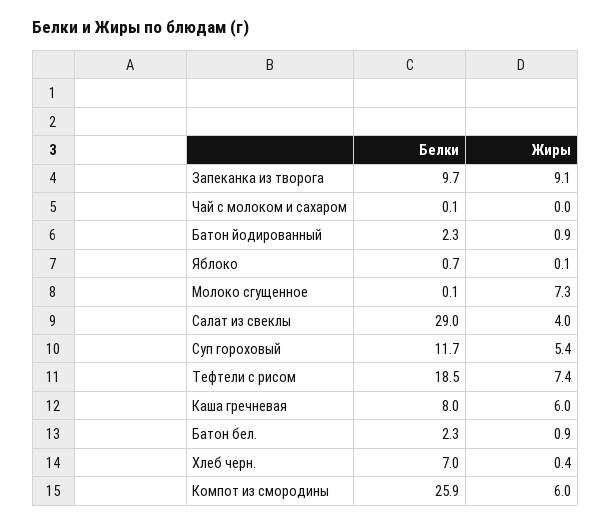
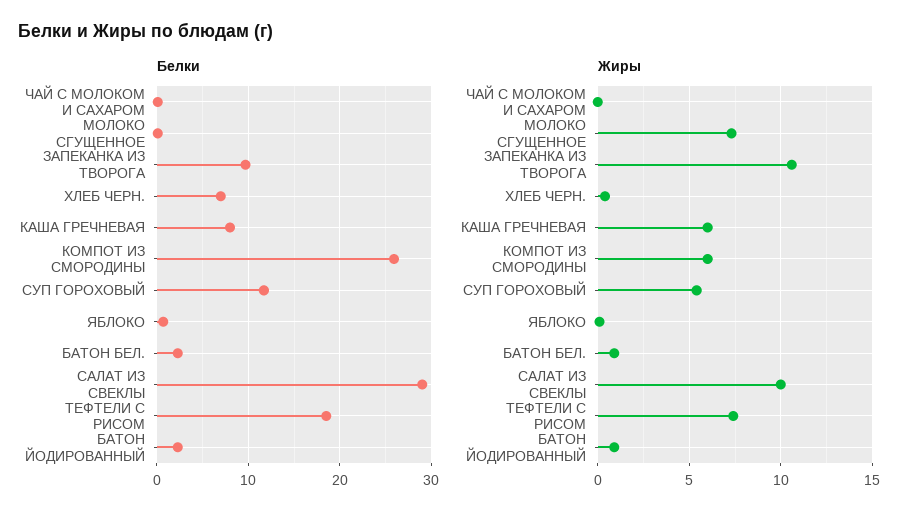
  {
    "Белки": {
      "Запеканка из творога": 9.7,
      "Чай с молоком и сахаром": 0.1,
      "Батон йодированный": 2.3,
      "Яблоко": 0.7,
      "Молоко сгущенное": 0.1,
      "Салат из свеклы": 29,
      "Суп гороховый": 11.7,
      "Тефтели с рисом": 18.5,
      "Каша гречневая": 8,
      "Батон бел.": 2.3,
      "Хлеб черн.": 7,
      "Компот из смородины": 25.9
    },
    "Жиры": {
-     "Запеканка из творога": 9.1,
+     "Запеканка из творога": 10.5,
      "Чай с молоком и сахаром": 0,
      "Батон йодированный": 0.9,
      "Яблоко": 0.1,
      "Молоко сгущенное": 7.3,
-     "Салат из свеклы": 4,
+     "Салат из свеклы": 10,
      "Суп гороховый": 5.4,
      "Тефтели с рисом": 7.4,
      "Каша гречневая": 6,
      "Батон бел.": 0.9,
      "Хлеб черн.": 0.4,
      "Компот из смородины": 6
    }
  }

